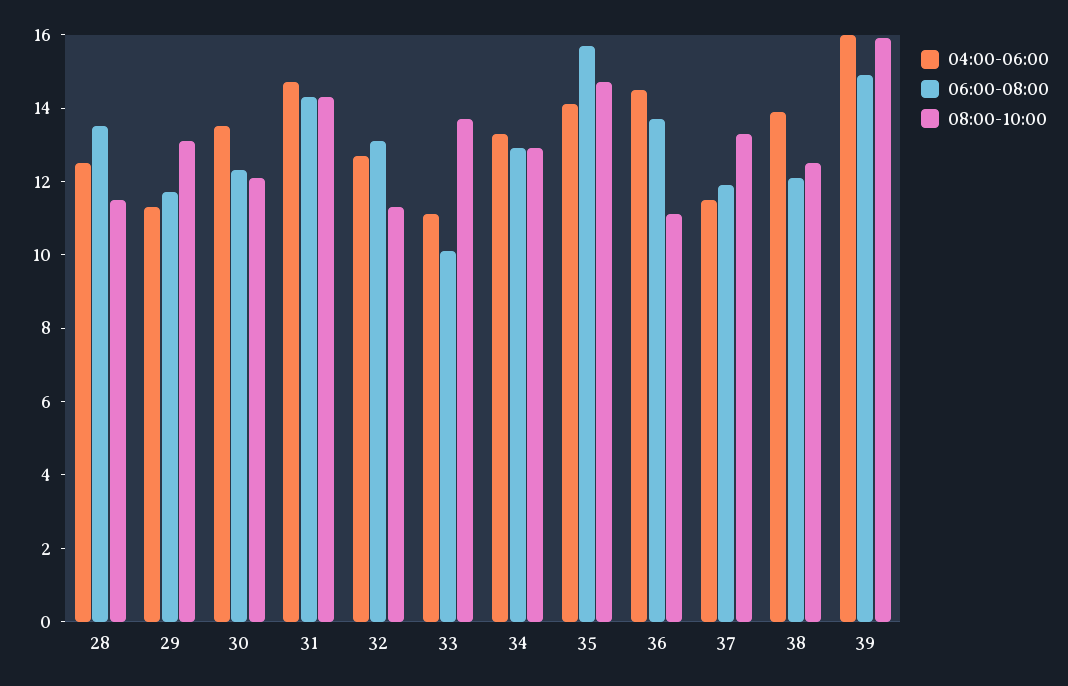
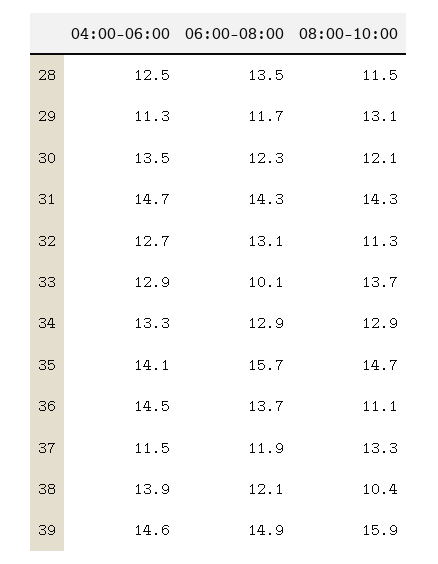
  {
    "04:00-06:00": {
      "28": 12.5,
      "29": 11.3,
      "30": 13.5,
      "31": 14.7,
      "32": 12.7,
-     "33": 11,
+     "33": 12.9,
      "34": 13.3,
      "35": 14.1,
      "36": 14.5,
      "37": 11.5,
      "38": 13.9,
-     "39": 16
+     "39": 14.6
    },
    "06:00-08:00": {
      "28": 13.5,
      "29": 11.7,
      "30": 12.3,
      "31": 14.3,
      "32": 13.1,
      "33": 10.1,
      "34": 12.9,
      "35": 15.7,
      "36": 13.7,
      "37": 11.9,
      "38": 12.1,
      "39": 14.9
    },
    "08:00-10:00": {
      "28": 11.5,
      "29": 13.1,
      "30": 12.1,
      "31": 14.3,
      "32": 11.3,
      "33": 13.7,
      "34": 12.9,
      "35": 14.7,
      "36": 11.1,
      "37": 13.3,
-     "38": 12.5,
+     "38": 10.4,
      "39": 15.9
    }
  }

